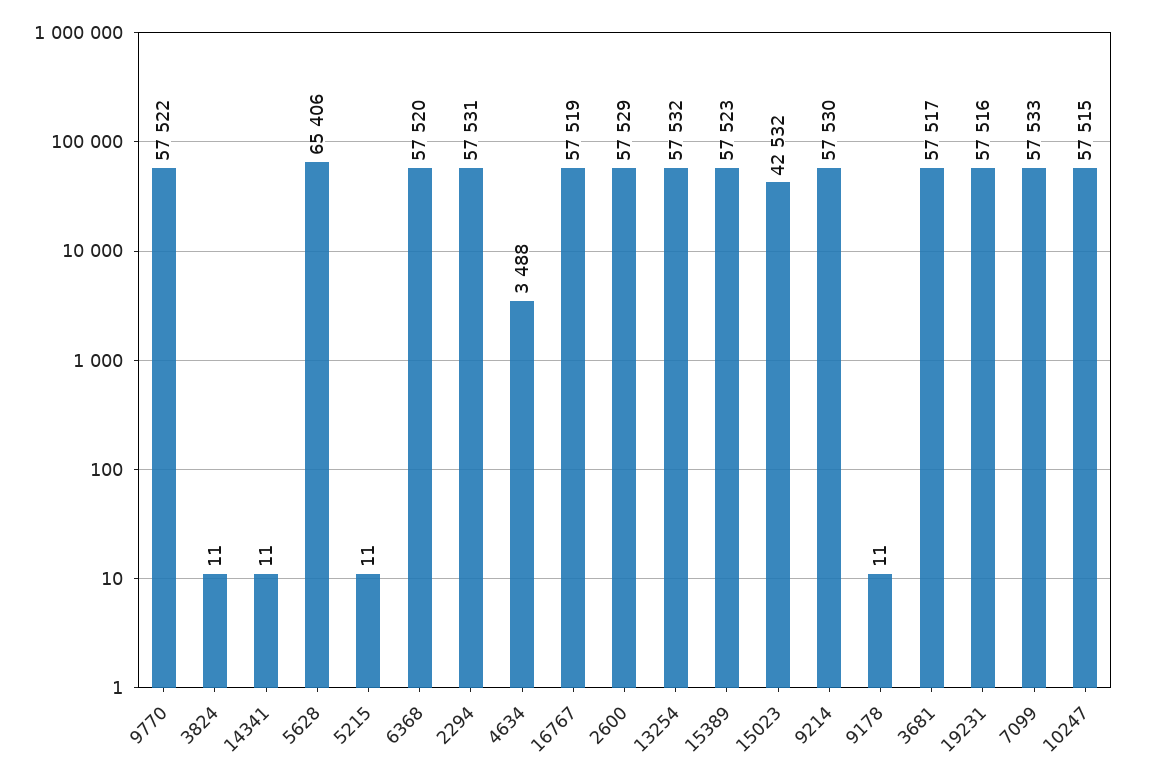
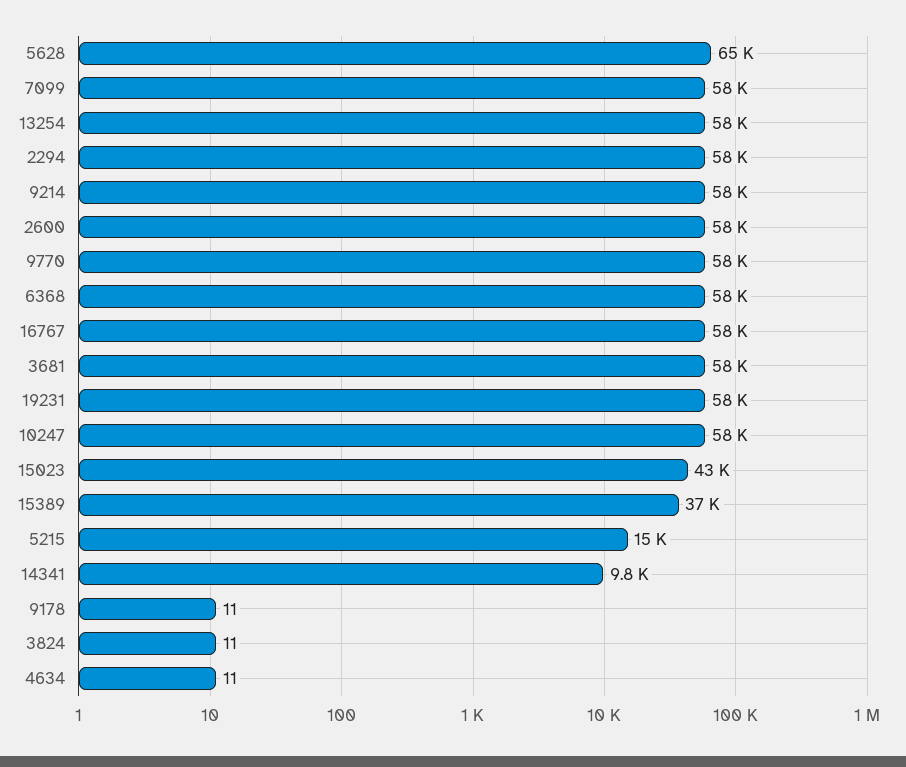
  {
    "9770": 57522,
    "3824": 11,
-   "14341": 11,
+   "14341": 9800,
    "5628": 65406,
-   "5215": 11,
+   "5215": 15000,
    "6368": 57520,
    "2294": 57531,
-   "4634": 3488,
+   "4634": 11,
    "16767": 57519,
    "2600": 57529,
    "13254": 57532,
-   "15389": 57523,
+   "15389": 37000,
    "15023": 42532,
    "9214": 57530,
    "9178": 11,
    "3681": 57517,
    "19231": 57516,
    "7099": 57533,
    "10247": 57515
  }

